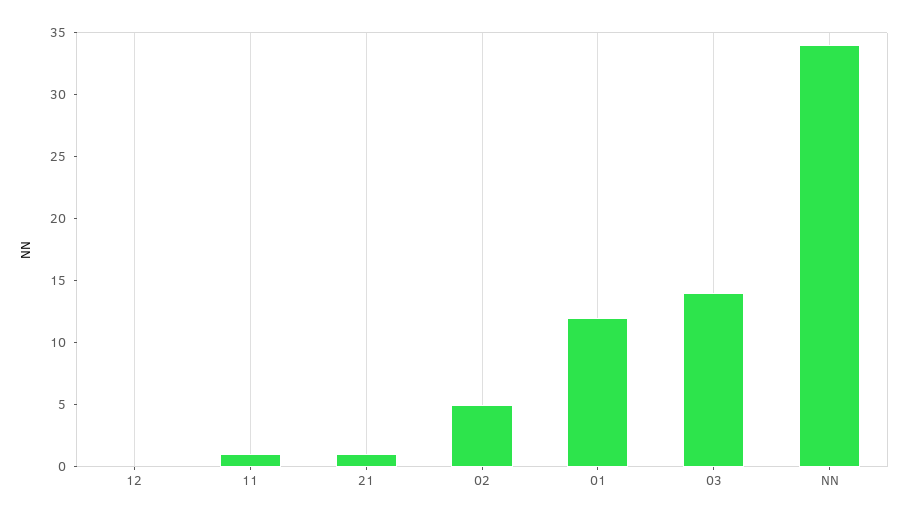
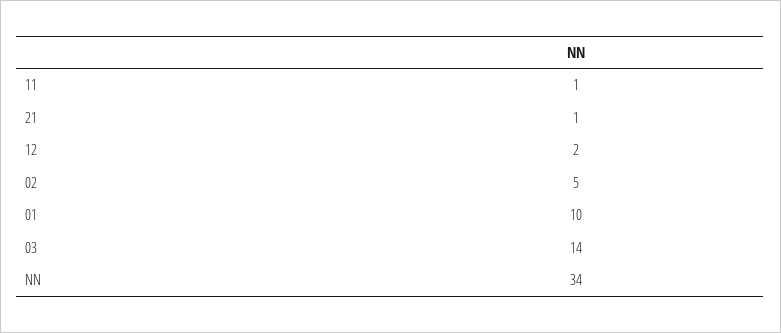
  {
-   "12": 0,
+   "12": 2,
    "11": 1,
    "21": 1,
    "02": 5,
-   "01": 12,
+   "01": 10,
    "03": 14,
    "NN": 34
  }

